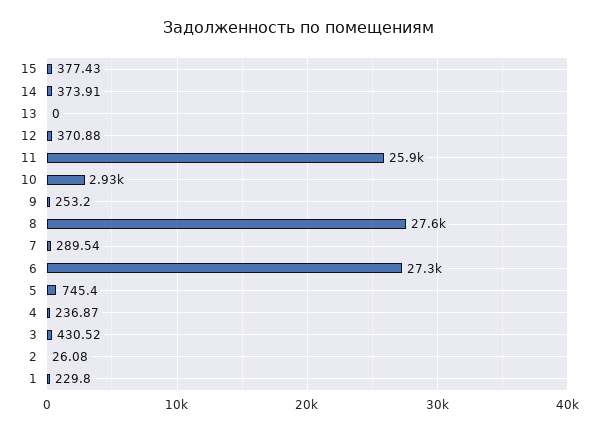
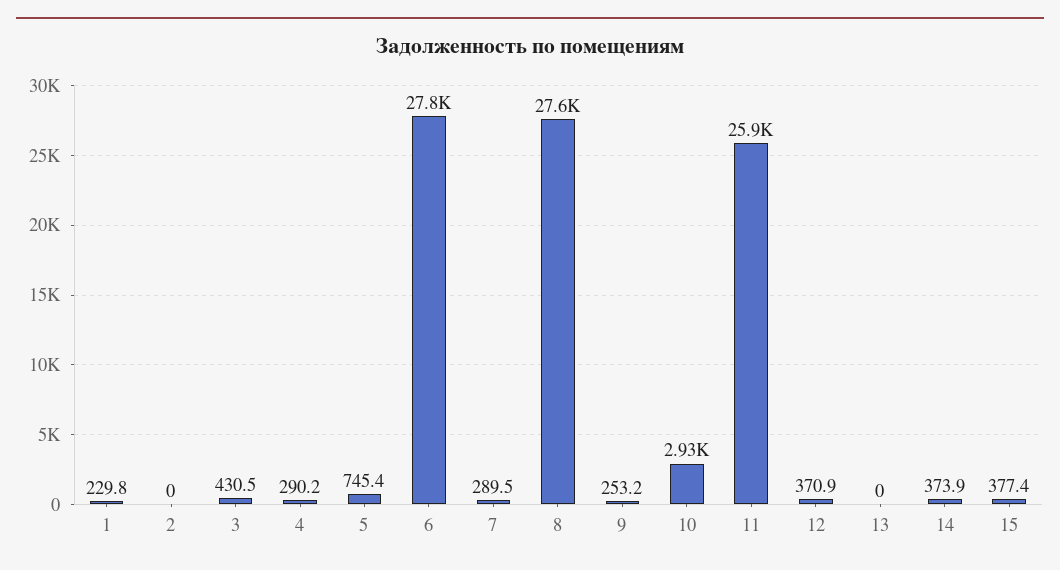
  {
    "15": 377.43,
    "14": 373.91,
    "13": 0,
    "12": 370.88,
    "11": 25900,
    "10": 2930,
    "9": 253.2,
    "8": 27600,
    "7": 289.54,
-   "6": 27300,
+   "6": 27800,
    "5": 745.4,
-   "4": 236.87,
+   "4": 290.2,
    "3": 430.52,
-   "2": 26.08,
+   "2": 0,
    "1": 229.8
  }

